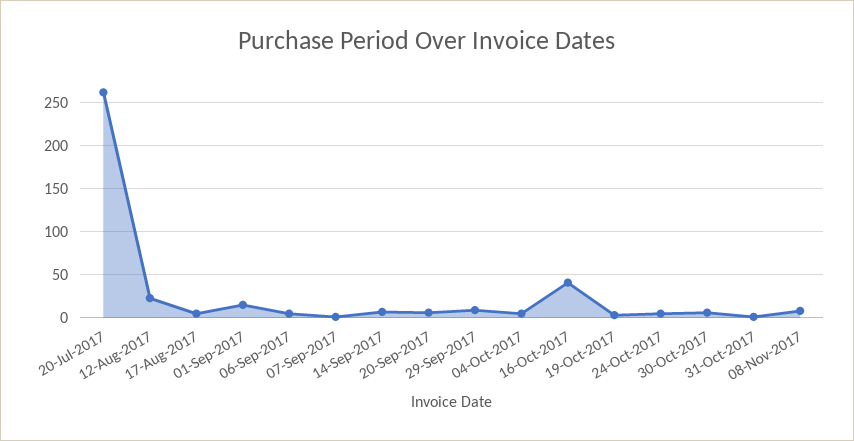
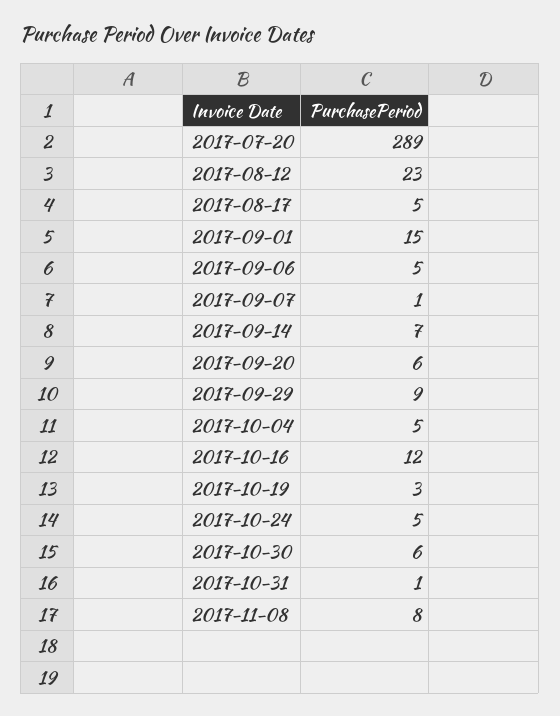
  {
-   "20-Jul-2017": 260,
+   "20-Jul-2017": 289,
    "12-Aug-2017": 23,
    "17-Aug-2017": 5,
    "01-Sep-2017": 15,
    "06-Sep-2017": 5,
    "07-Sep-2017": 1,
    "14-Sep-2017": 7,
    "20-Sep-2017": 6,
    "29-Sep-2017": 9,
    "04-Oct-2017": 5,
-   "16-Oct-2017": 40,
+   "16-Oct-2017": 12,
    "19-Oct-2017": 3,
    "24-Oct-2017": 5,
    "30-Oct-2017": 6,
    "31-Oct-2017": 1,
    "08-Nov-2017": 8
  }

